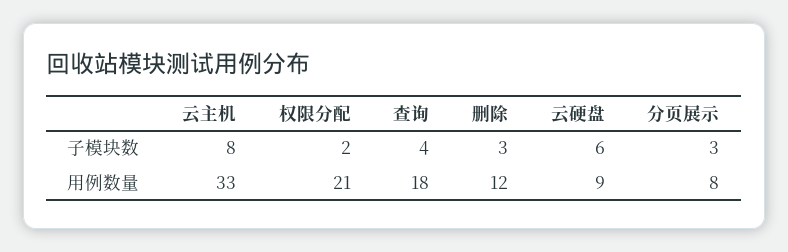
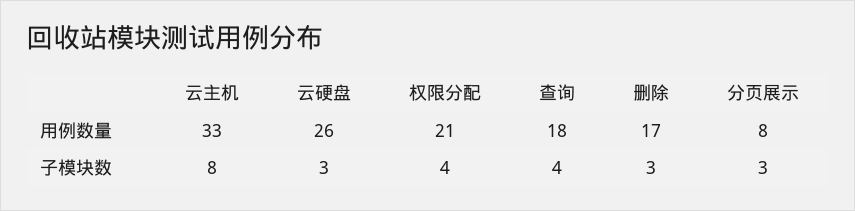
  {
    "云主机": {
      "子模块数": 8,
      "用例数量": 33
    },
    "权限分配": {
-     "子模块数": 2,
+     "子模块数": 4,
      "用例数量": 21
    },
    "查询": {
      "子模块数": 4,
      "用例数量": 18
    },
    "删除": {
      "子模块数": 3,
-     "用例数量": 12
+     "用例数量": 17
    },
    "云硬盘": {
-     "子模块数": 6,
+     "子模块数": 3,
-     "用例数量": 9
+     "用例数量": 26
    },
    "分页展示": {
      "子模块数": 3,
      "用例数量": 8
    }
  }

